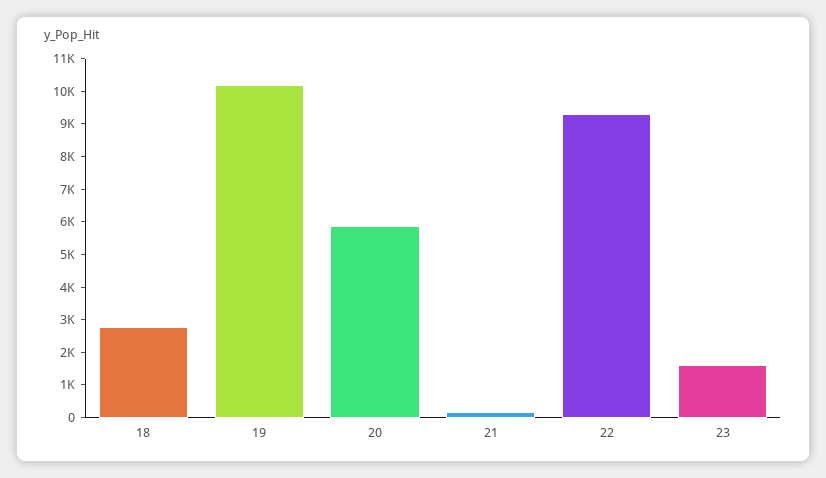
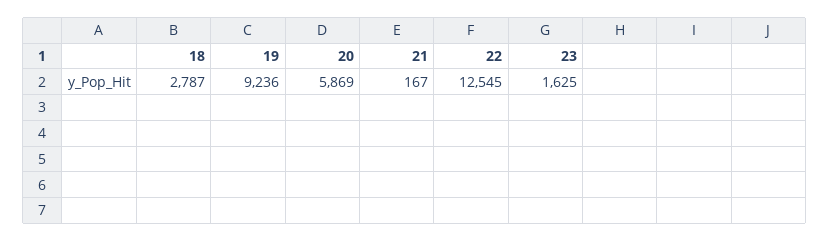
  {
    "18": 2787,
-   "19": 10250,
+   "19": 9236,
    "20": 5869,
    "21": 167,
-   "22": 9250,
+   "22": 12545,
    "23": 1625
  }

